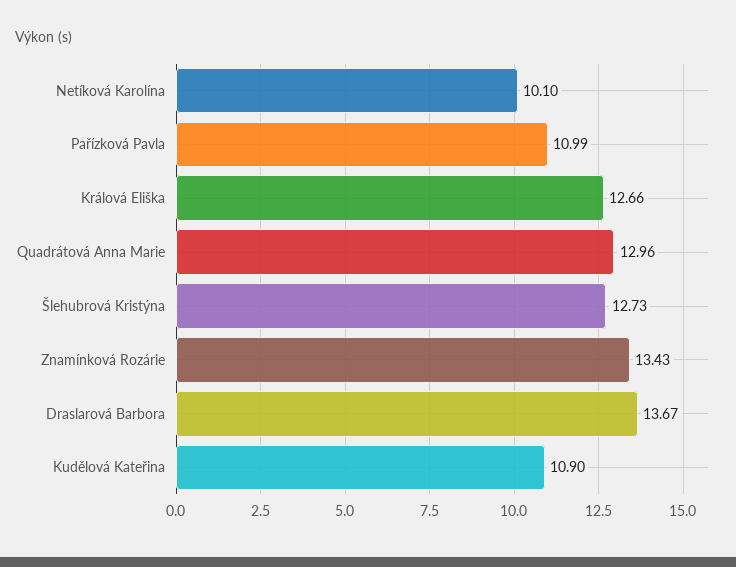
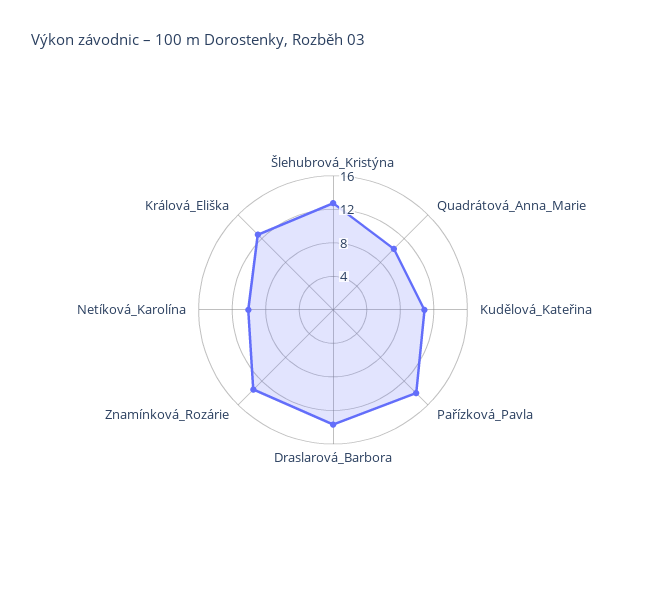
  {
    "Netíková Karolína": 10.1,
-   "Pařízková Pavla": 10.99,
+   "Pařízková Pavla": 14,
    "Králová Eliška": 12.66,
-   "Quadrátová Anna Marie": 12.96,
+   "Quadrátová Anna Marie": 10,
    "Šlehubrová Kristýna": 12.73,
    "Znamínková Rozárie": 13.43,
    "Draslarová Barbora": 13.67,
    "Kudělová Kateřina": 10.9
  }

